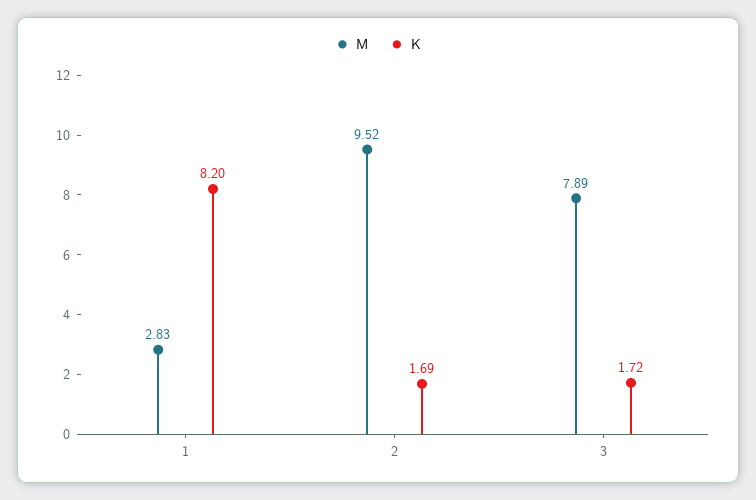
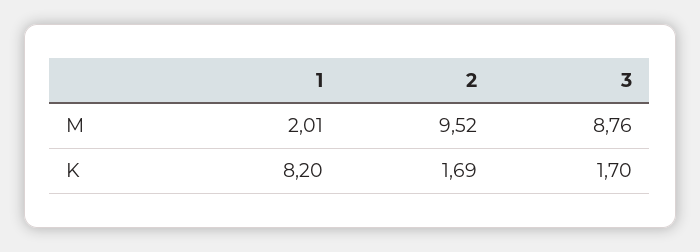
  {
    "M": {
-     "1": 2.83,
+     "1": 2.01,
      "2": 9.52,
-     "3": 7.89
+     "3": 8.76
    },
    "K": {
      "1": 8.2,
      "2": 1.69,
-     "3": 1.72
+     "3": 1.7
    }
  }

